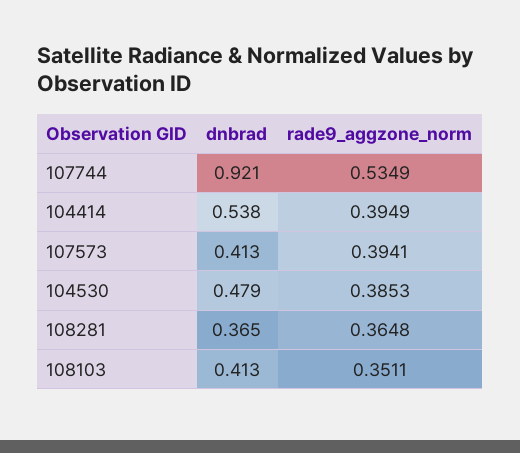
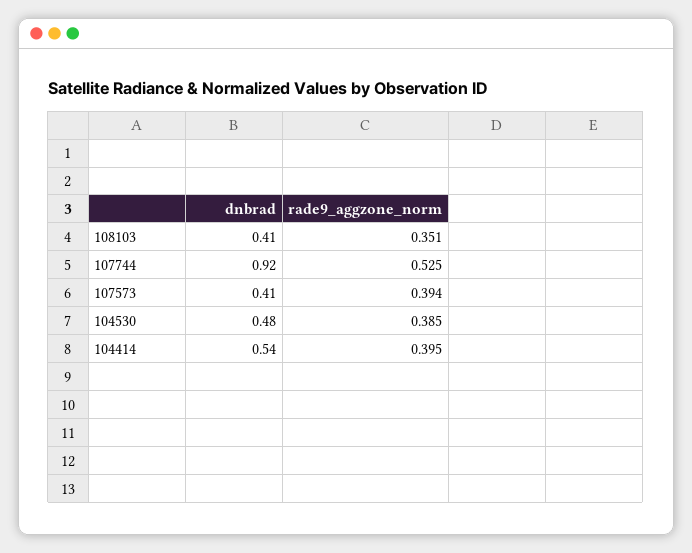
  {
    "dnbrad": {
      "107744": 0.921,
      "104414": 0.538,
      "107573": 0.413,
      "104530": 0.479,
-     "108281": 0.365,
      "108103": 0.413
    },
    "rade9_aggzone_norm": {
-     "107744": 0.5349,
+     "107744": 0.525,
      "104414": 0.3949,
      "107573": 0.3941,
      "104530": 0.3853,
-     "108281": 0.3648,
      "108103": 0.3511
    }
  }

